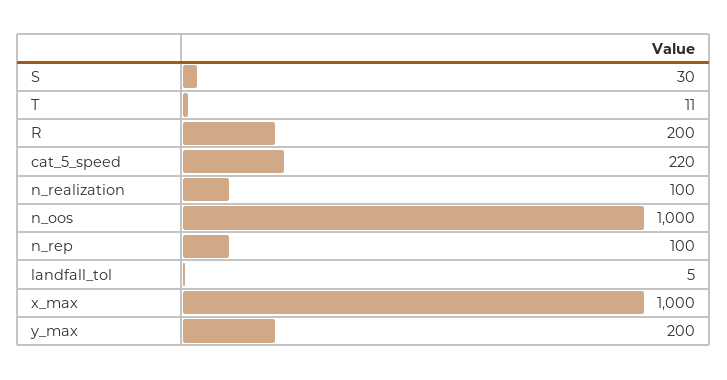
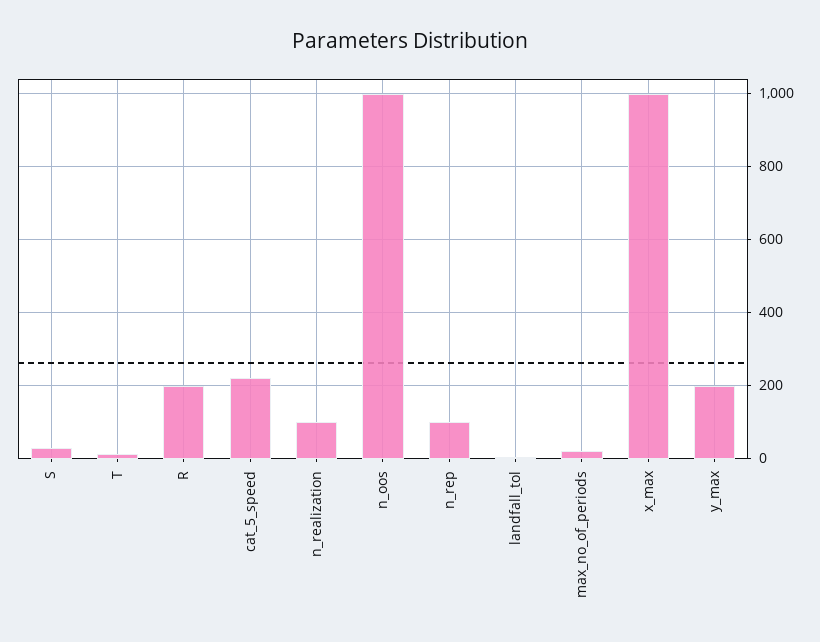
  {
    "S": 30,
    "T": 11,
    "R": 200,
    "cat_5_speed": 220,
    "n_realization": 100,
    "n_oos": 1000,
    "n_rep": 100,
    "landfall_tol": 5,
    "x_max": 1000,
-   "y_max": 200
+   "y_max": 200,
+   "max_no_of_periods": 20
  }

